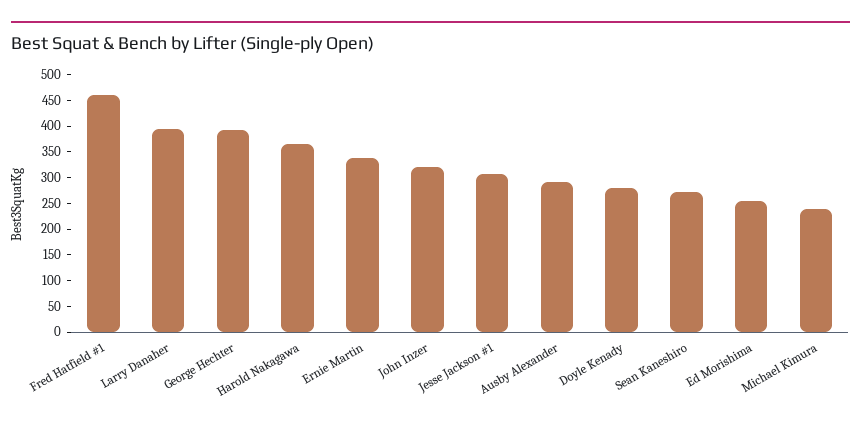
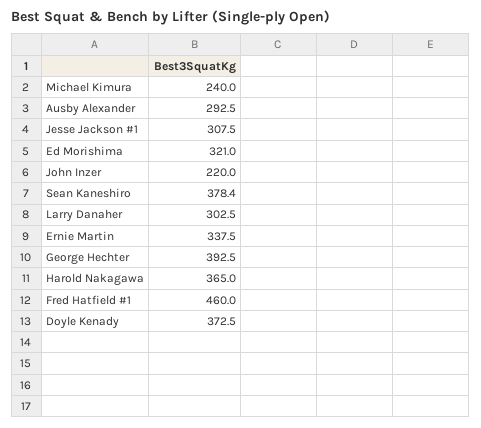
  {
    "Fred Hatfield #1": 460,
-   "Larry Danaher": 400,
+   "Larry Danaher": 302.5,
    "George Hechter": 392.5,
    "Harold Nakagawa": 365,
    "Ernie Martin": 337.5,
-   "John Inzer": 325,
+   "John Inzer": 220,
    "Jesse Jackson #1": 307.5,
    "Ausby Alexander": 292.5,
-   "Doyle Kenady": 275,
+   "Doyle Kenady": 372.5,
-   "Sean Kaneshiro": 275,
+   "Sean Kaneshiro": 378.4,
-   "Ed Morishima": 250,
+   "Ed Morishima": 321,
    "Michael Kimura": 240
  }

